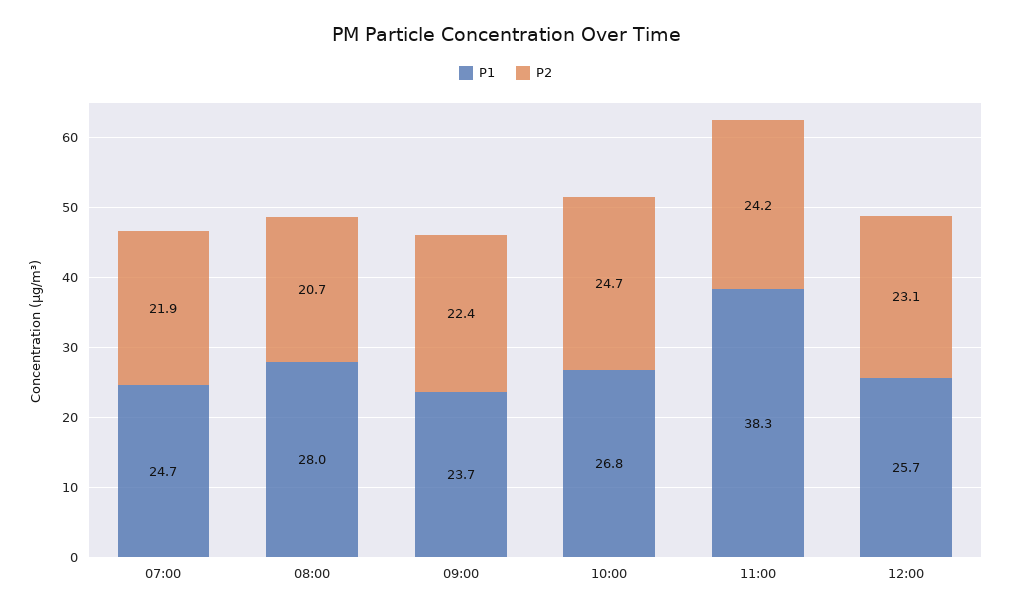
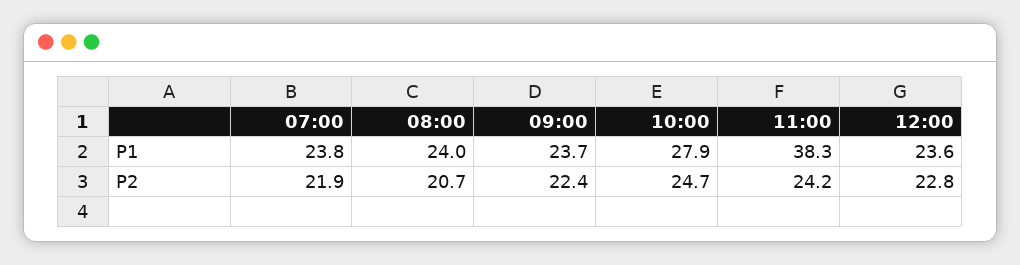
  {
    "P1": {
-     "07:00": 24.7,
+     "07:00": 23.8,
-     "08:00": 28,
+     "08:00": 24,
      "09:00": 23.7,
-     "10:00": 26.8,
+     "10:00": 27.9,
      "11:00": 38.3,
-     "12:00": 25.7
+     "12:00": 23.6
    },
    "P2": {
      "07:00": 21.9,
      "08:00": 20.7,
      "09:00": 22.4,
      "10:00": 24.7,
      "11:00": 24.2,
-     "12:00": 23.1
+     "12:00": 22.8
    }
  }

